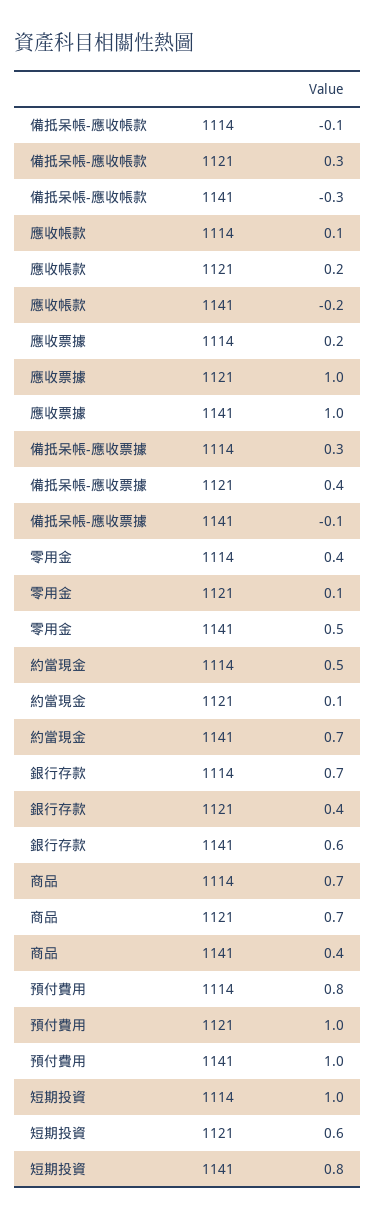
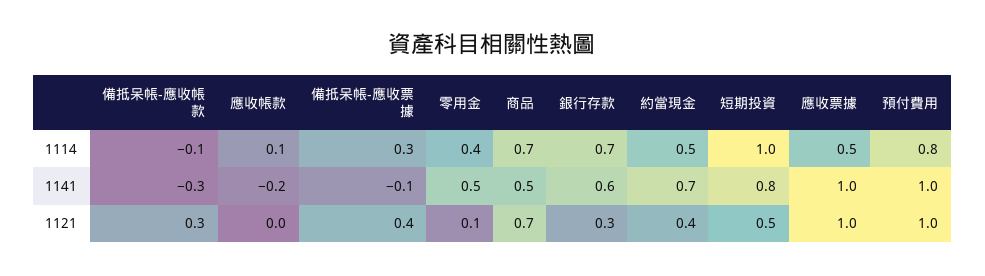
  {
    "備抵呆帳-應收帳款": {
      "1114": -0.1,
      "1121": 0.3,
      "1141": -0.3
    },
    "應收帳款": {
      "1114": 0.1,
-     "1121": 0.2,
+     "1121": 0,
      "1141": -0.2
    },
    "應收票據": {
-     "1114": 0.2,
+     "1114": 0.5,
      "1121": 1,
      "1141": 1
    },
    "備抵呆帳-應收票據": {
      "1114": 0.3,
      "1121": 0.4,
      "1141": -0.1
    },
    "零用金": {
      "1114": 0.4,
      "1121": 0.1,
      "1141": 0.5
    },
    "約當現金": {
      "1114": 0.5,
-     "1121": 0.1,
+     "1121": 0.4,
      "1141": 0.7
    },
    "銀行存款": {
      "1114": 0.7,
-     "1121": 0.4,
+     "1121": 0.3,
      "1141": 0.6
    },
    "商品": {
      "1114": 0.7,
      "1121": 0.7,
-     "1141": 0.4
+     "1141": 0.5
    },
    "預付費用": {
      "1114": 0.8,
      "1121": 1,
      "1141": 1
    },
    "短期投資": {
      "1114": 1,
-     "1121": 0.6,
+     "1121": 0.5,
      "1141": 0.8
    }
  }

